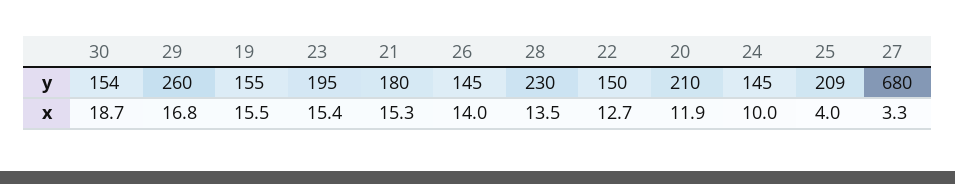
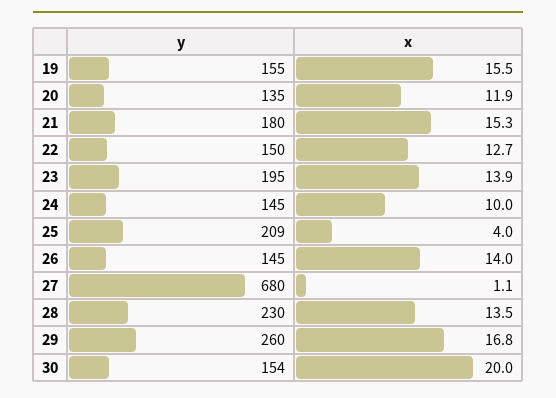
  {
    "30": {
      "y": 154,
-     "x": 18.7
+     "x": 20
    },
    "29": {
      "y": 260,
      "x": 16.8
    },
    "19": {
      "y": 155,
      "x": 15.5
    },
    "23": {
      "y": 195,
-     "x": 15.4
+     "x": 13.9
    },
    "21": {
      "y": 180,
      "x": 15.3
    },
    "26": {
      "y": 145,
      "x": 14
    },
    "28": {
      "y": 230,
      "x": 13.5
    },
    "22": {
      "y": 150,
      "x": 12.7
    },
    "20": {
-     "y": 210,
+     "y": 135,
      "x": 11.9
    },
    "24": {
      "y": 145,
      "x": 10
    },
    "25": {
      "y": 209,
      "x": 4
    },
    "27": {
      "y": 680,
-     "x": 3.3
+     "x": 1.1
    }
  }

